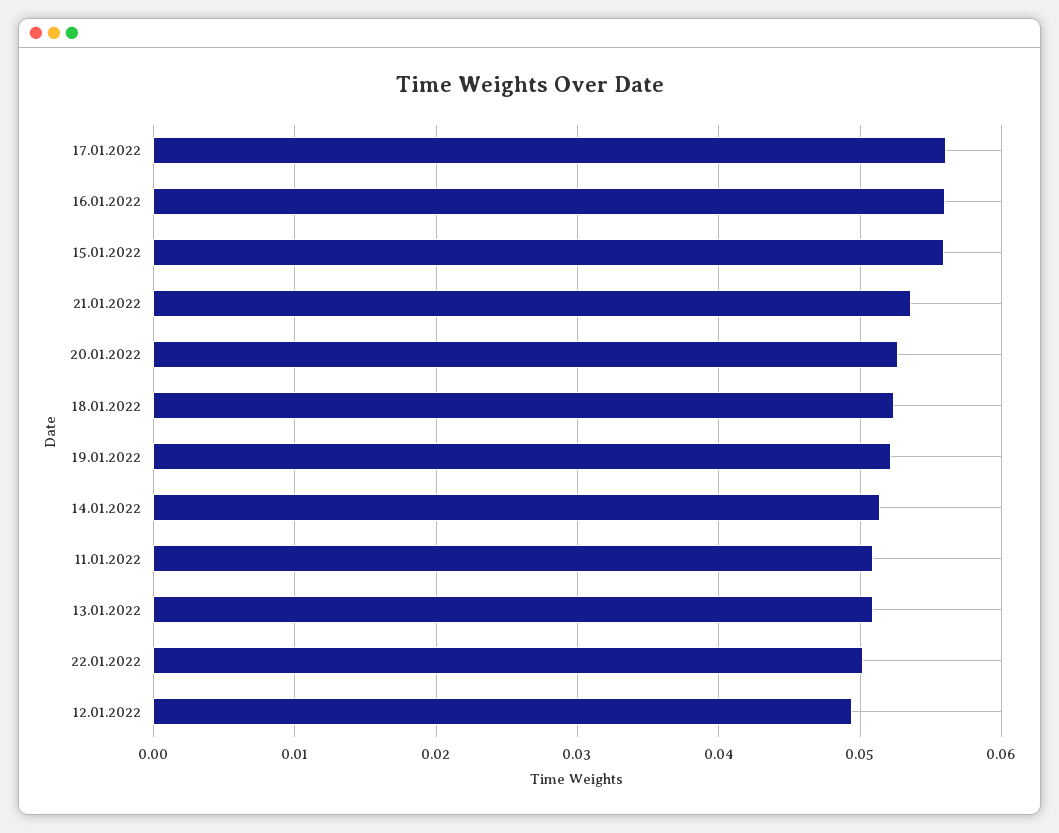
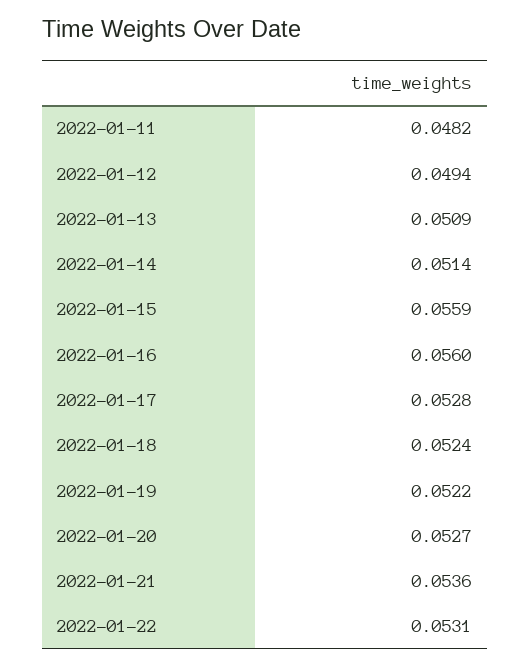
  {
-   "17.01.2022": 0.056,
+   "17.01.2022": 0.0528,
    "16.01.2022": 0.056,
    "15.01.2022": 0.0559,
    "21.01.2022": 0.0536,
    "20.01.2022": 0.0527,
    "18.01.2022": 0.0524,
    "19.01.2022": 0.0522,
    "14.01.2022": 0.0514,
-   "11.01.2022": 0.051,
+   "11.01.2022": 0.0482,
    "13.01.2022": 0.0509,
-   "22.01.2022": 0.05,
+   "22.01.2022": 0.0531,
    "12.01.2022": 0.0494
  }

